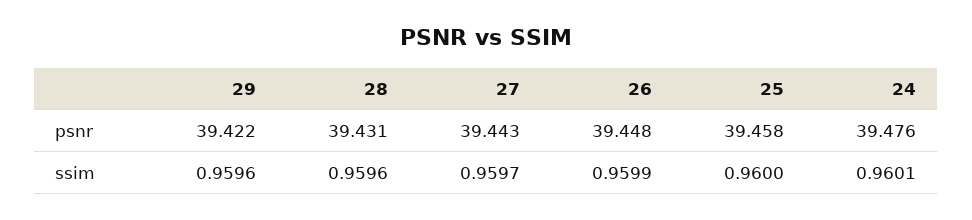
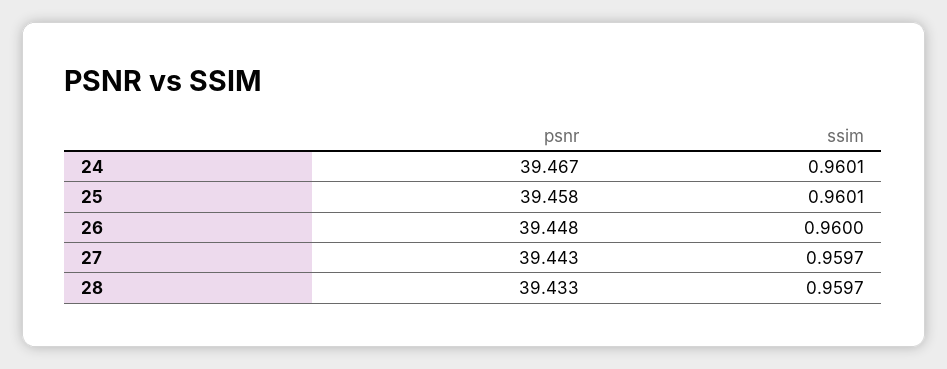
  {
-   "29": {
-     "psnr": 39.422,
-     "ssim": 0.9596
-   },
    "28": {
-     "psnr": 39.431,
+     "psnr": 39.433,
-     "ssim": 0.9596
+     "ssim": 0.9597
    },
    "27": {
      "psnr": 39.443,
      "ssim": 0.9597
    },
    "26": {
      "psnr": 39.448,
-     "ssim": 0.9599
+     "ssim": 0.96
    },
    "25": {
      "psnr": 39.458,
-     "ssim": 0.96
+     "ssim": 0.9601
    },
    "24": {
-     "psnr": 39.476,
+     "psnr": 39.467,
      "ssim": 0.9601
    }
  }

